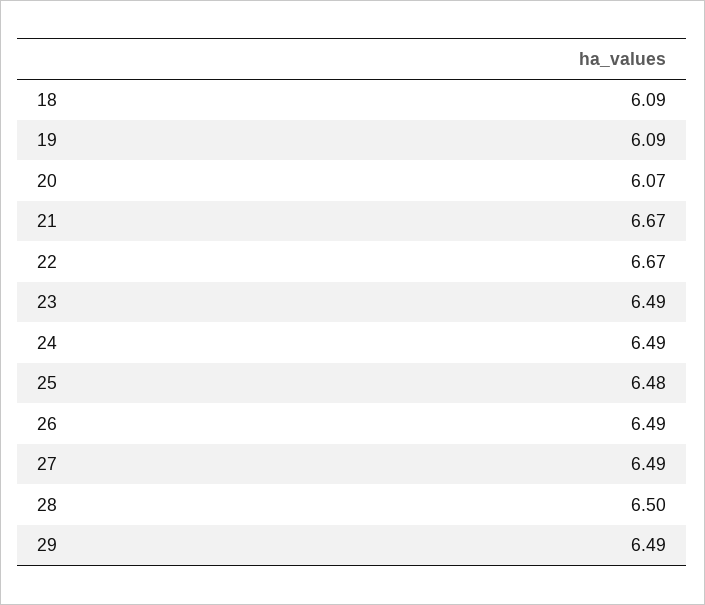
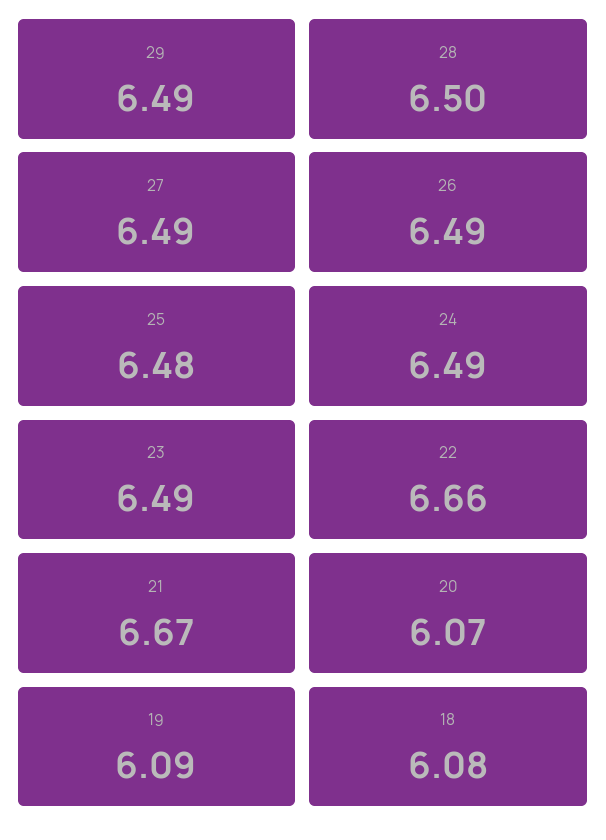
  {
-   "18": 6.09,
+   "18": 6.08,
    "19": 6.09,
    "20": 6.07,
    "21": 6.67,
-   "22": 6.67,
+   "22": 6.66,
    "23": 6.49,
    "24": 6.49,
    "25": 6.48,
    "26": 6.49,
    "27": 6.49,
    "28": 6.5,
    "29": 6.49
  }

